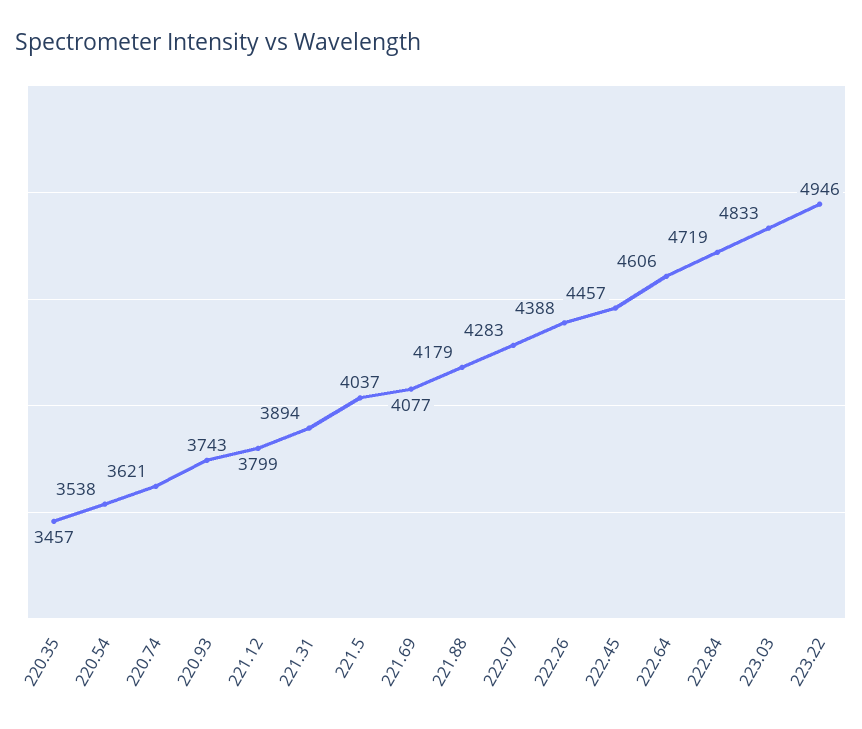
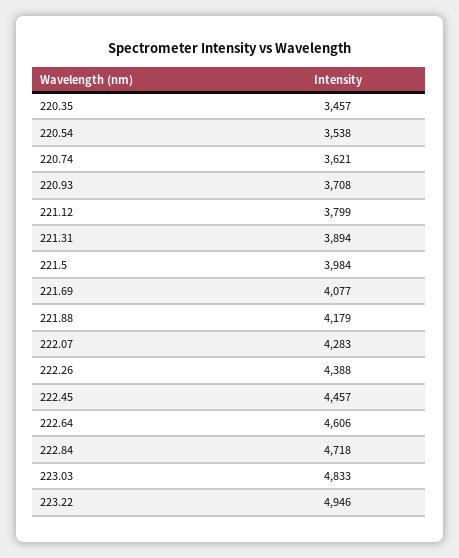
  {
    "220.35": 3457,
    "220.54": 3538,
    "220.74": 3621,
-   "220.93": 3743,
+   "220.93": 3708,
    "221.12": 3799,
    "221.31": 3894,
-   "221.5": 4037,
+   "221.5": 3984,
    "221.69": 4077,
    "221.88": 4179,
    "222.07": 4283,
    "222.26": 4388,
    "222.45": 4457,
    "222.64": 4606,
-   "222.84": 4719,
+   "222.84": 4718,
    "223.03": 4833,
    "223.22": 4946
  }

